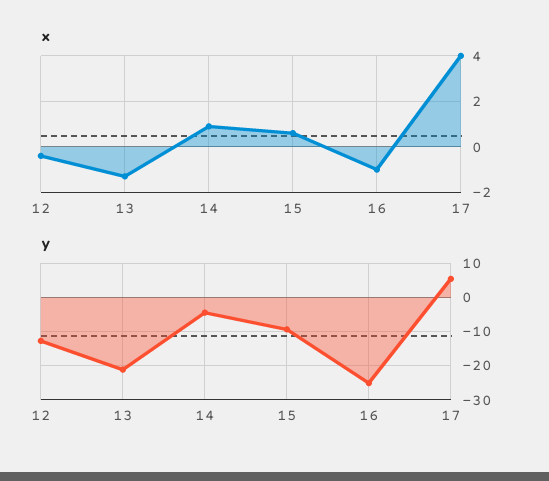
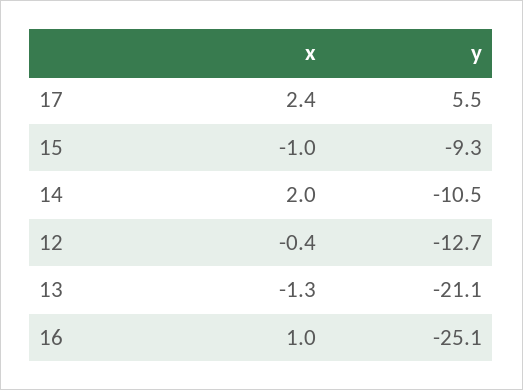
  {
    "x": {
      "12": -0.4,
      "13": -1.3,
-     "14": 1,
+     "14": 2,
-     "15": 0.5,
+     "15": -1,
-     "16": -1,
+     "16": 1,
-     "17": 4
+     "17": 2.4
    },
    "y": {
      "12": -12.7,
      "13": -21.1,
-     "14": -4,
+     "14": -10.5,
      "15": -9.3,
      "16": -25.1,
      "17": 5.5
    }
  }

